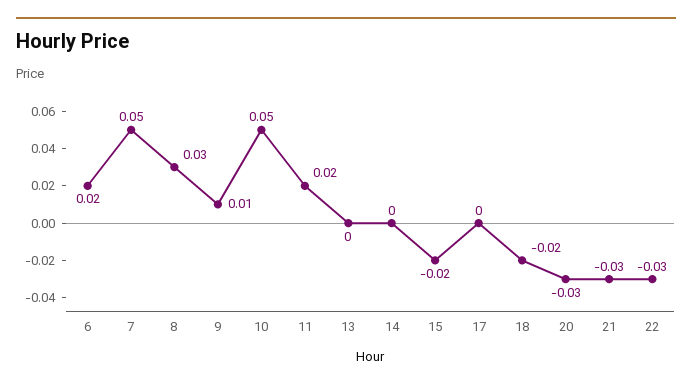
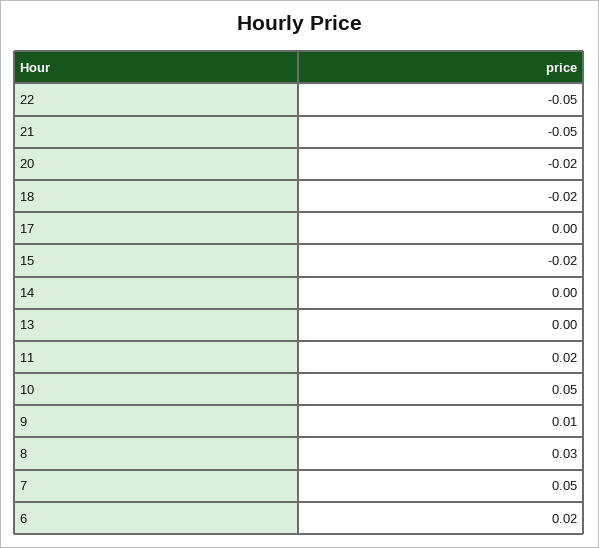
  {
    "6": 0.02,
    "7": 0.05,
    "8": 0.03,
    "9": 0.01,
    "10": 0.05,
    "11": 0.02,
    "13": 0,
    "14": 0,
    "15": -0.02,
    "17": 0,
    "18": -0.02,
-   "20": -0.03,
+   "20": -0.02,
-   "21": -0.03,
+   "21": -0.05,
-   "22": -0.03
+   "22": -0.05
  }

